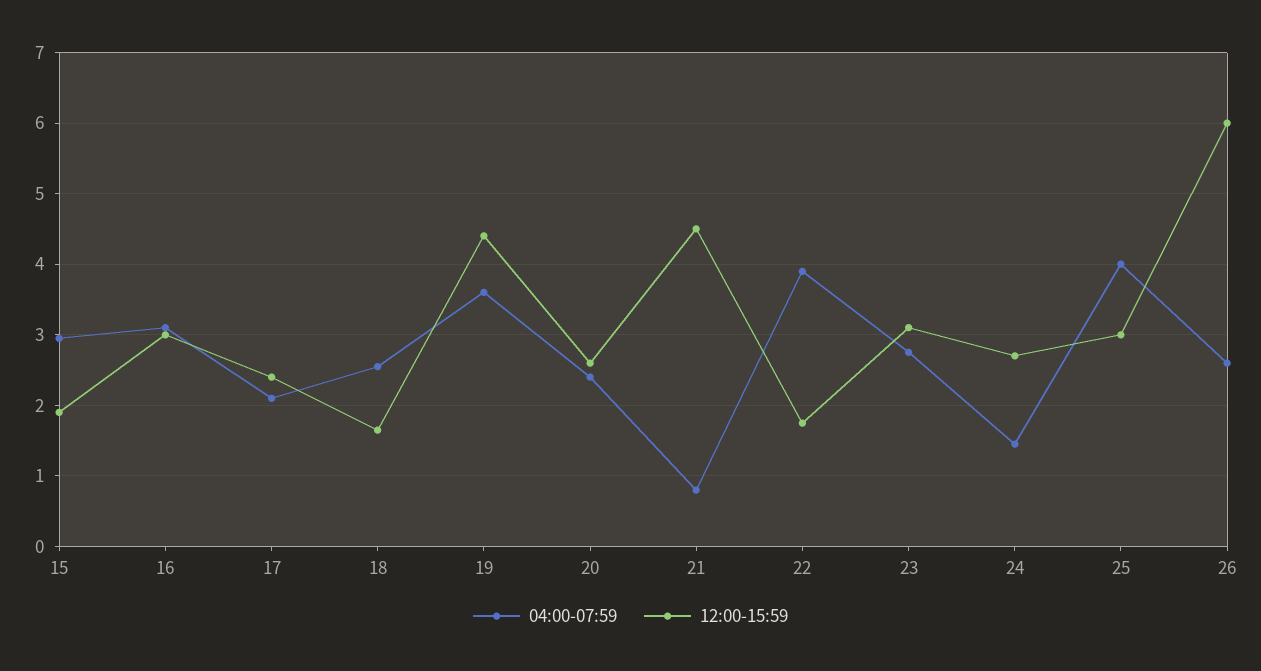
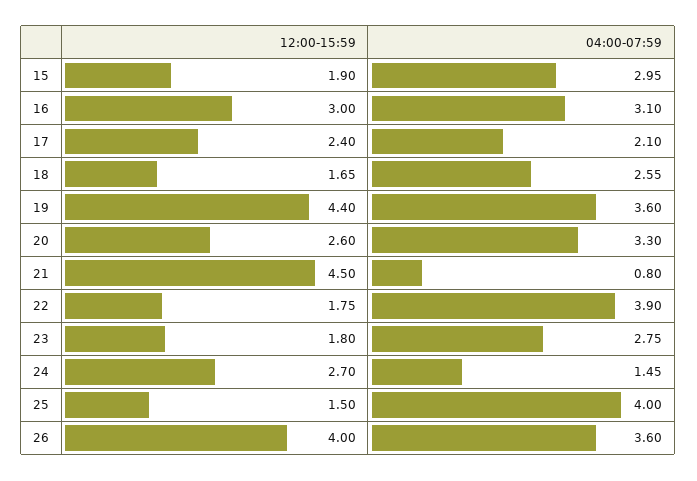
  {
    "04:00-07:59": {
      "15": 2.95,
      "16": 3.1,
      "17": 2.1,
      "18": 2.55,
      "19": 3.6,
-     "20": 2.4,
+     "20": 3.3,
      "21": 0.8,
      "22": 3.9,
      "23": 2.75,
      "24": 1.45,
      "25": 4,
-     "26": 2.6
+     "26": 3.6
    },
    "12:00-15:59": {
      "15": 1.9,
      "16": 3,
      "17": 2.4,
      "18": 1.65,
      "19": 4.4,
      "20": 2.6,
      "21": 4.5,
      "22": 1.75,
-     "23": 3.1,
+     "23": 1.8,
      "24": 2.7,
-     "25": 3,
+     "25": 1.5,
-     "26": 6
+     "26": 4
    }
  }

